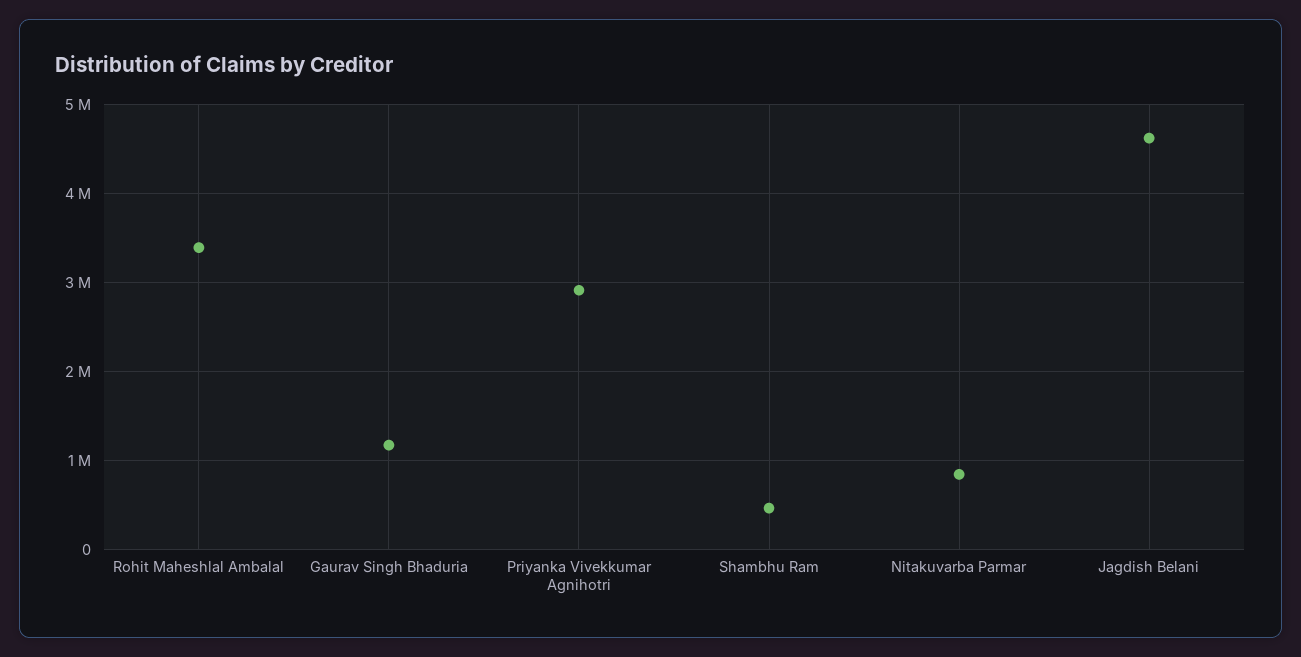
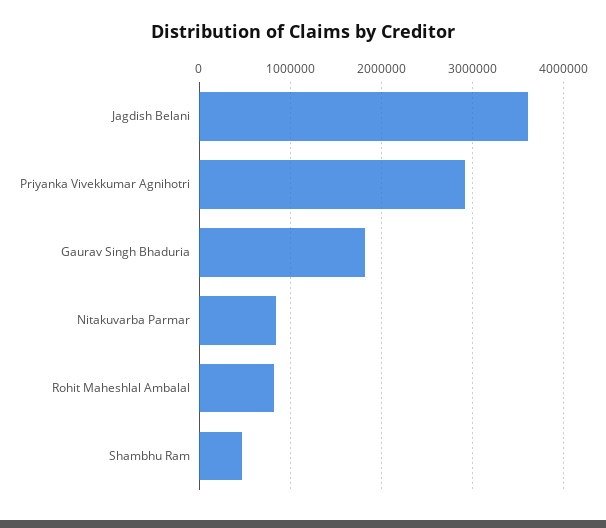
  {
-   "Rohit Maheshlal Ambalal": 3400000,
+   "Rohit Maheshlal Ambalal": 800000,
-   "Gaurav Singh Bhaduria": 1200000,
+   "Gaurav Singh Bhaduria": 1800000,
    "Priyanka Vivekkumar Agnihotri": 2900000,
    "Shambhu Ram": 500000,
    "Nitakuvarba Parmar": 800000,
-   "Jagdish Belani": 4600000
+   "Jagdish Belani": 3600000
  }

